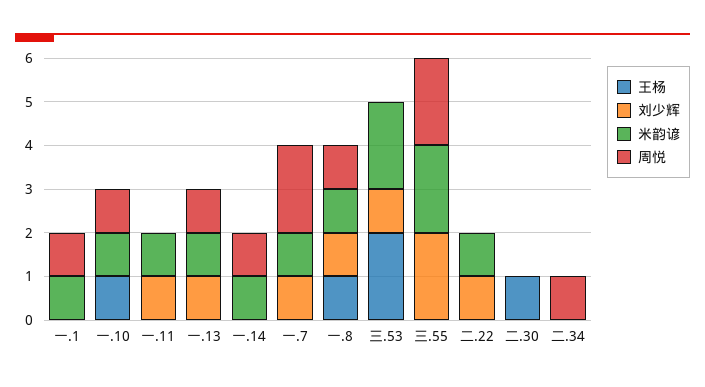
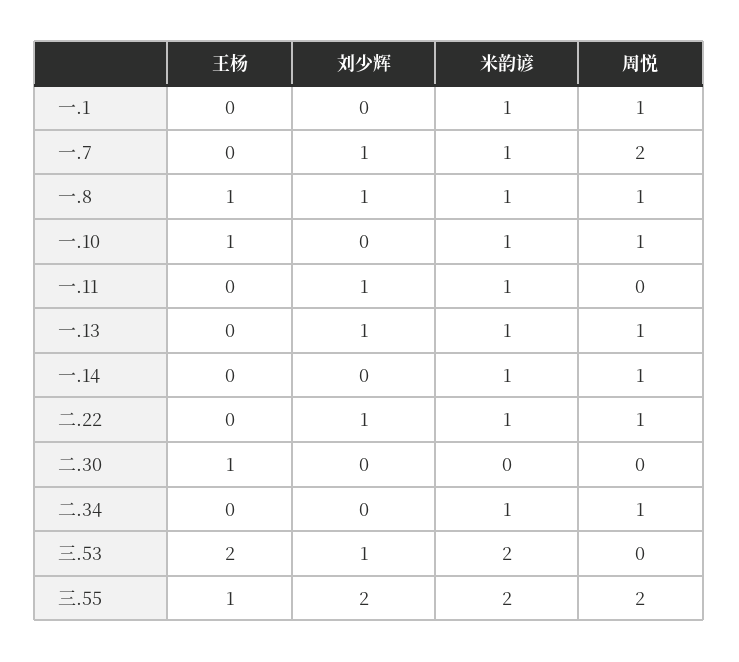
  {
    "王杨": {
      "一.1": 0,
      "一.10": 1,
      "一.11": 0,
      "一.13": 0,
      "一.14": 0,
      "一.7": 0,
      "一.8": 1,
      "三.53": 2,
-     "三.55": 0,
+     "三.55": 1,
      "二.22": 0,
      "二.30": 1,
      "二.34": 0
    },
    "刘少辉": {
      "一.1": 0,
      "一.10": 0,
      "一.11": 1,
      "一.13": 1,
      "一.14": 0,
      "一.7": 1,
      "一.8": 1,
      "三.53": 1,
      "三.55": 2,
      "二.22": 1,
      "二.30": 0,
      "二.34": 0
    },
    "米韵谚": {
      "一.1": 1,
      "一.10": 1,
      "一.11": 1,
      "一.13": 1,
      "一.14": 1,
      "一.7": 1,
      "一.8": 1,
      "三.53": 2,
      "三.55": 2,
      "二.22": 1,
      "二.30": 0,
-     "二.34": 0
+     "二.34": 1
    },
    "周悦": {
      "一.1": 1,
      "一.10": 1,
      "一.11": 0,
      "一.13": 1,
      "一.14": 1,
      "一.7": 2,
      "一.8": 1,
      "三.53": 0,
      "三.55": 2,
-     "二.22": 0,
+     "二.22": 1,
      "二.30": 0,
      "二.34": 1
    }
  }

